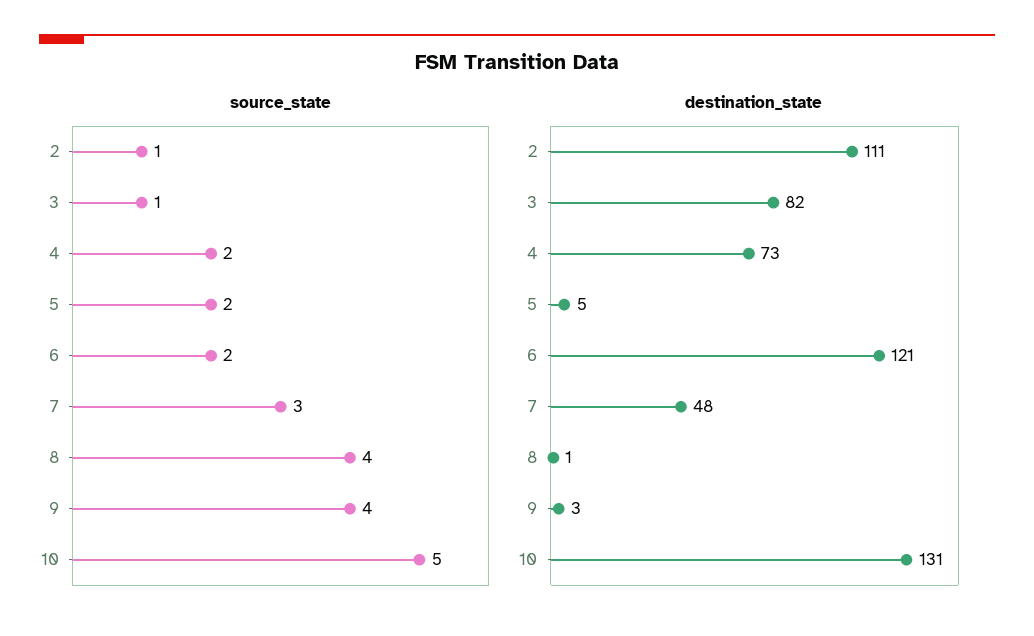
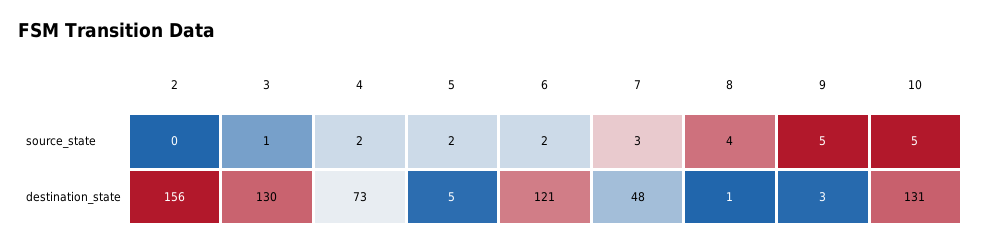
  {
    "source_state": {
-     "2": 1,
+     "2": 0,
      "3": 1,
      "4": 2,
      "5": 2,
      "6": 2,
      "7": 3,
      "8": 4,
-     "9": 4,
+     "9": 5,
      "10": 5
    },
    "destination_state": {
-     "2": 111,
+     "2": 156,
-     "3": 82,
+     "3": 130,
      "4": 73,
      "5": 5,
      "6": 121,
      "7": 48,
      "8": 1,
      "9": 3,
      "10": 131
    }
  }

